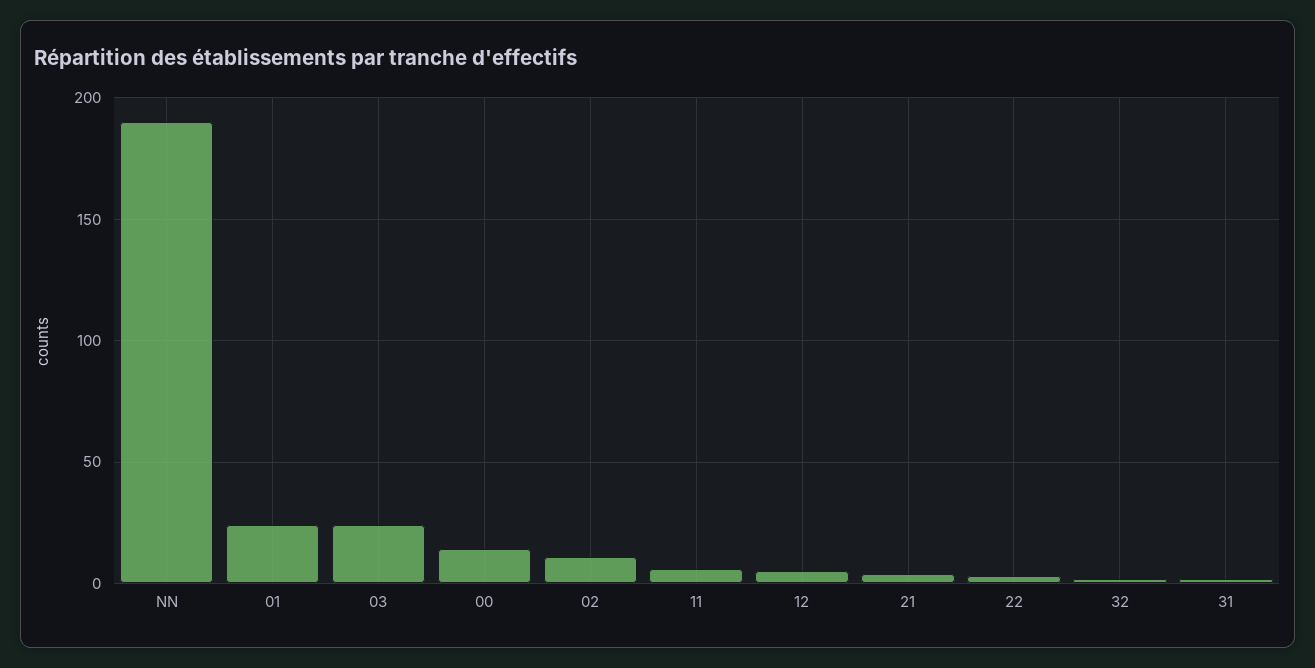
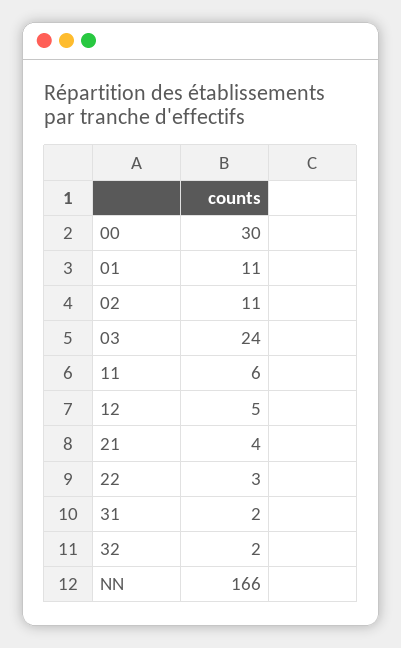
  {
-   "NN": 190,
+   "NN": 166,
-   "01": 25,
+   "01": 11,
    "03": 24,
-   "00": 15,
+   "00": 30,
    "02": 11,
    "11": 6,
    "12": 5,
    "21": 4,
    "22": 3,
    "32": 2,
    "31": 2
  }

